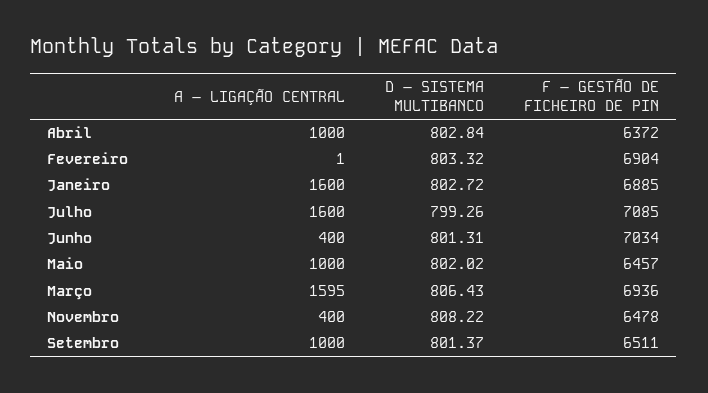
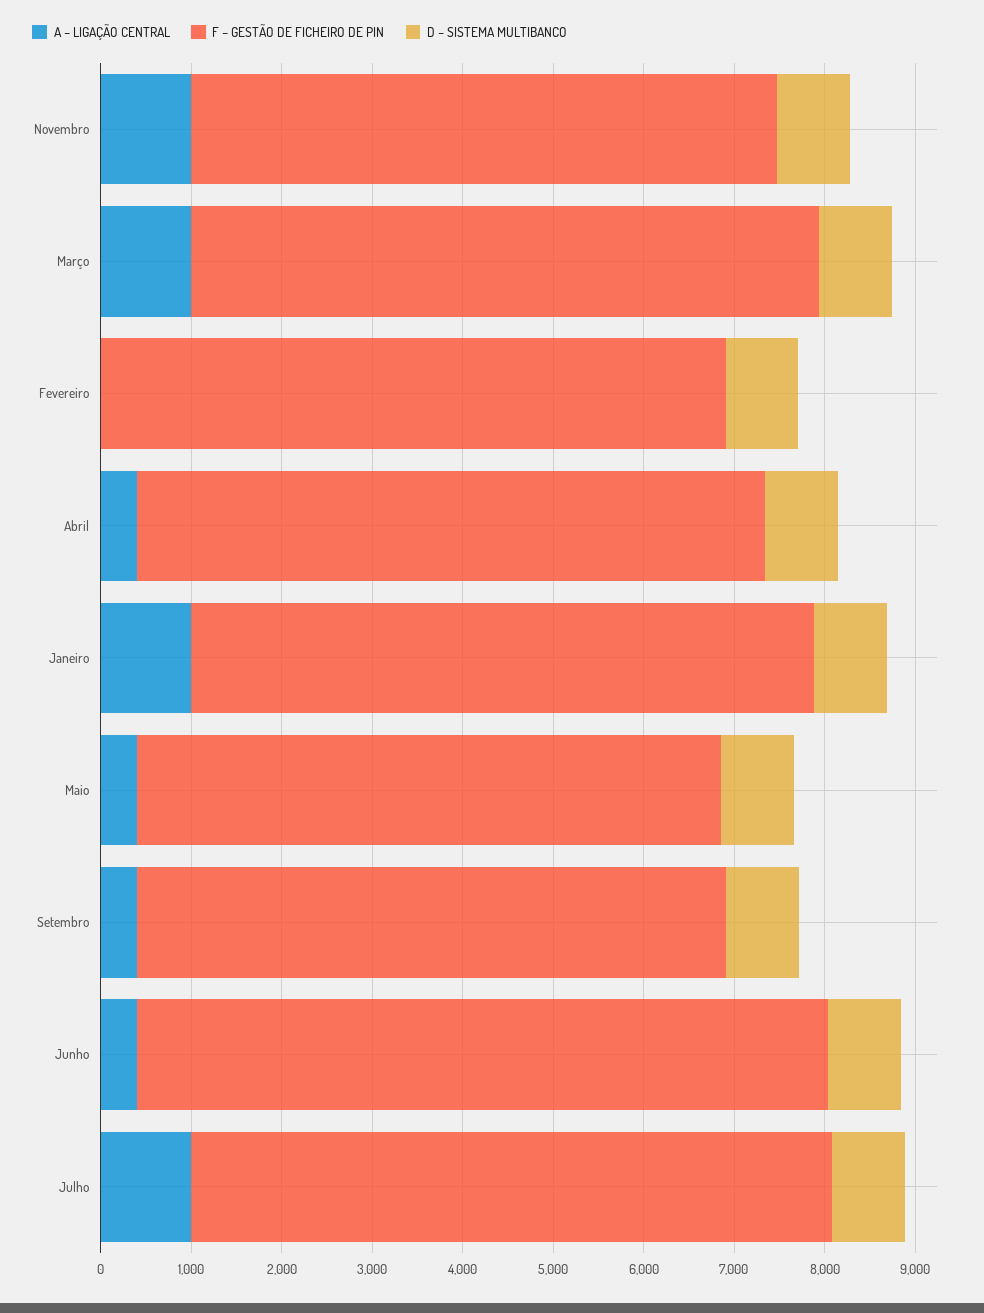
  {
    "A – LIGAÇÃO CENTRAL": {
-     "Abril": 1000,
+     "Abril": 400,
      "Fevereiro": 1,
-     "Janeiro": 1600,
+     "Janeiro": 1000,
-     "Julho": 1600,
+     "Julho": 1000,
      "Junho": 400,
-     "Maio": 1000,
+     "Maio": 400,
-     "Março": 1595,
+     "Março": 1000,
-     "Novembro": 400,
+     "Novembro": 1000,
-     "Setembro": 1000
+     "Setembro": 400
    },
    "D – SISTEMA MULTIBANCO": {
      "Abril": 802.84,
      "Fevereiro": 803.32,
      "Janeiro": 802.72,
      "Julho": 799.26,
      "Junho": 801.31,
      "Maio": 802.02,
      "Março": 806.43,
      "Novembro": 808.22,
      "Setembro": 801.37
    },
    "F – GESTÃO DE FICHEIRO DE PIN": {
-     "Abril": 6372,
+     "Abril": 7000,
      "Fevereiro": 6904,
      "Janeiro": 6885,
      "Julho": 7085,
-     "Junho": 7034,
+     "Junho": 7600,
      "Maio": 6457,
      "Março": 6936,
      "Novembro": 6478,
      "Setembro": 6511
    }
  }

